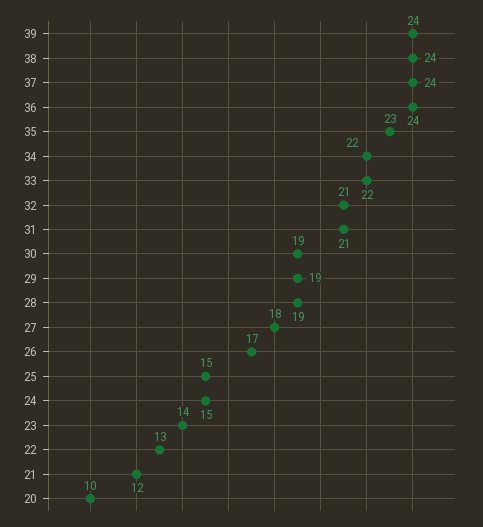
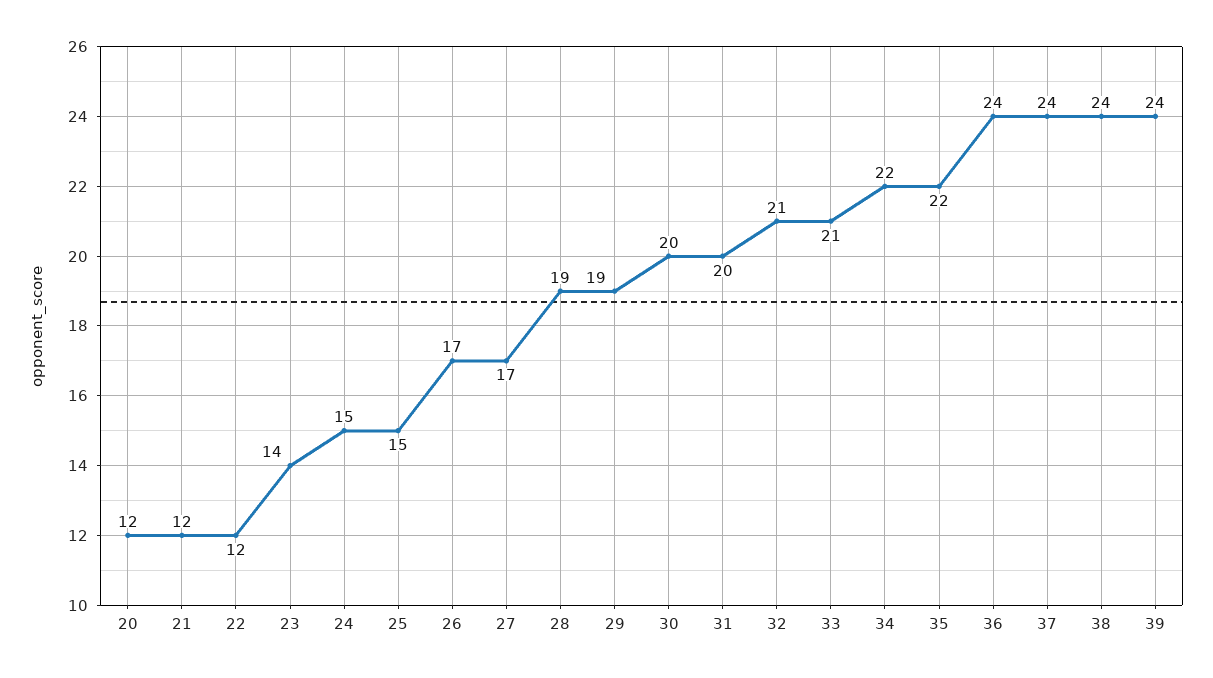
  {
    "39": 24,
    "38": 24,
    "37": 24,
    "36": 24,
-   "35": 23,
+   "35": 22,
    "34": 22,
-   "33": 22,
+   "33": 21,
    "32": 21,
-   "31": 21,
+   "31": 20,
-   "30": 19,
+   "30": 20,
    "29": 19,
    "28": 19,
-   "27": 18,
+   "27": 17,
    "26": 17,
    "25": 15,
    "24": 15,
    "23": 14,
-   "22": 13,
+   "22": 12,
    "21": 12,
-   "20": 10
+   "20": 12
  }

